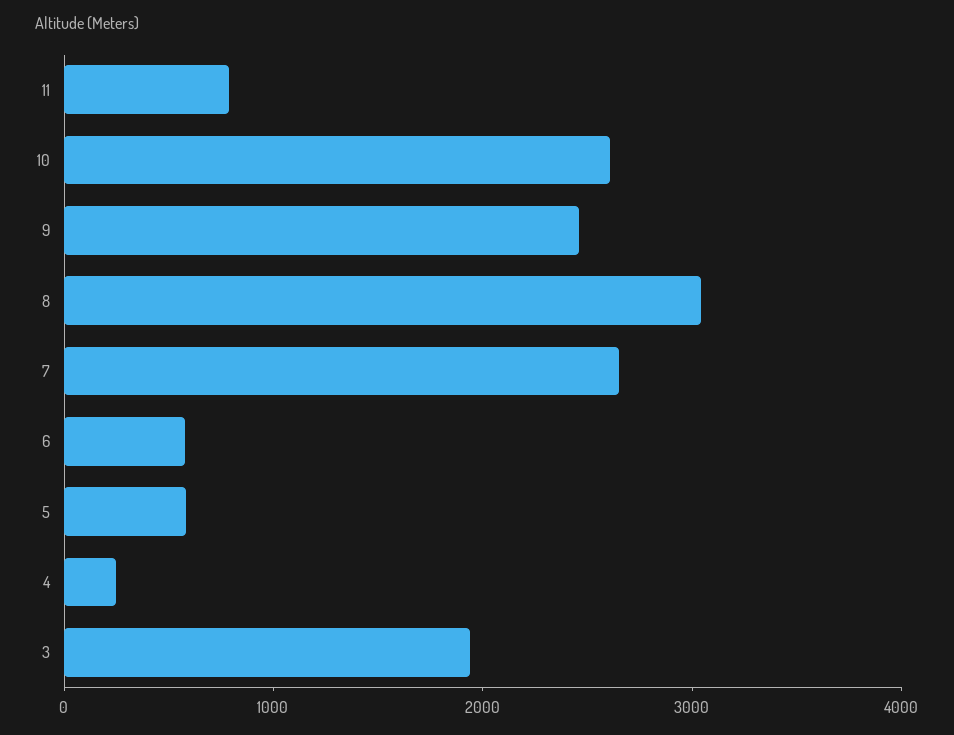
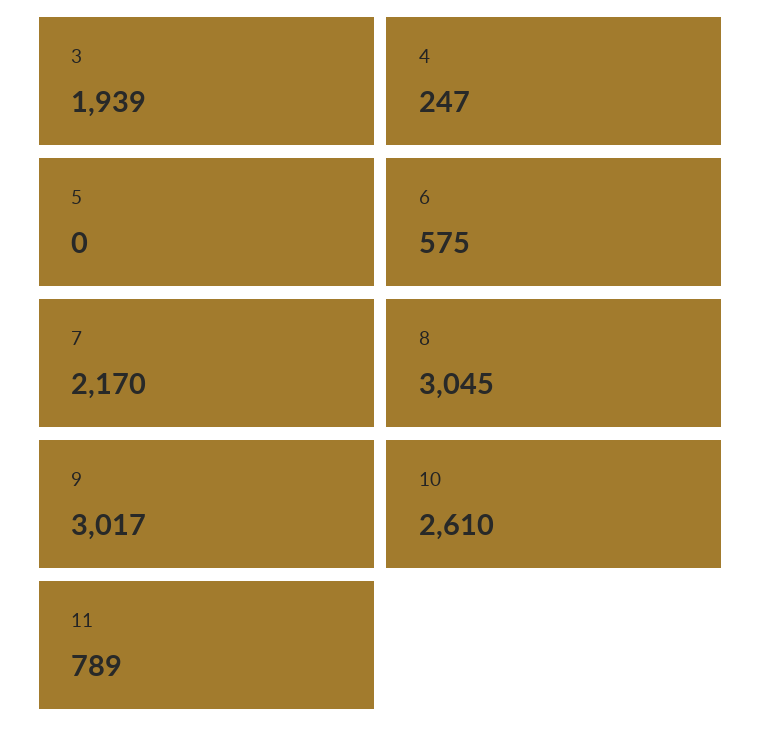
  {
    "11": 789,
    "10": 2610,
-   "9": 2400,
+   "9": 3017,
    "8": 3045,
-   "7": 2600,
+   "7": 2170,
    "6": 575,
-   "5": 600,
+   "5": 0,
    "4": 247,
    "3": 1939
  }

